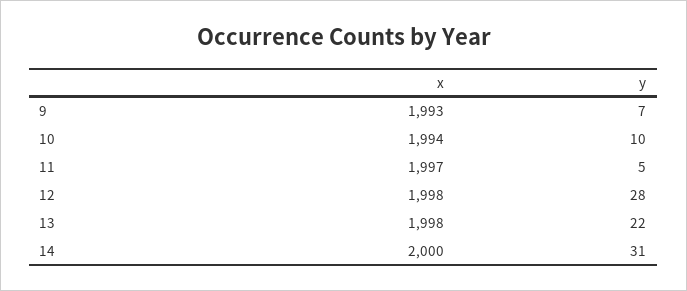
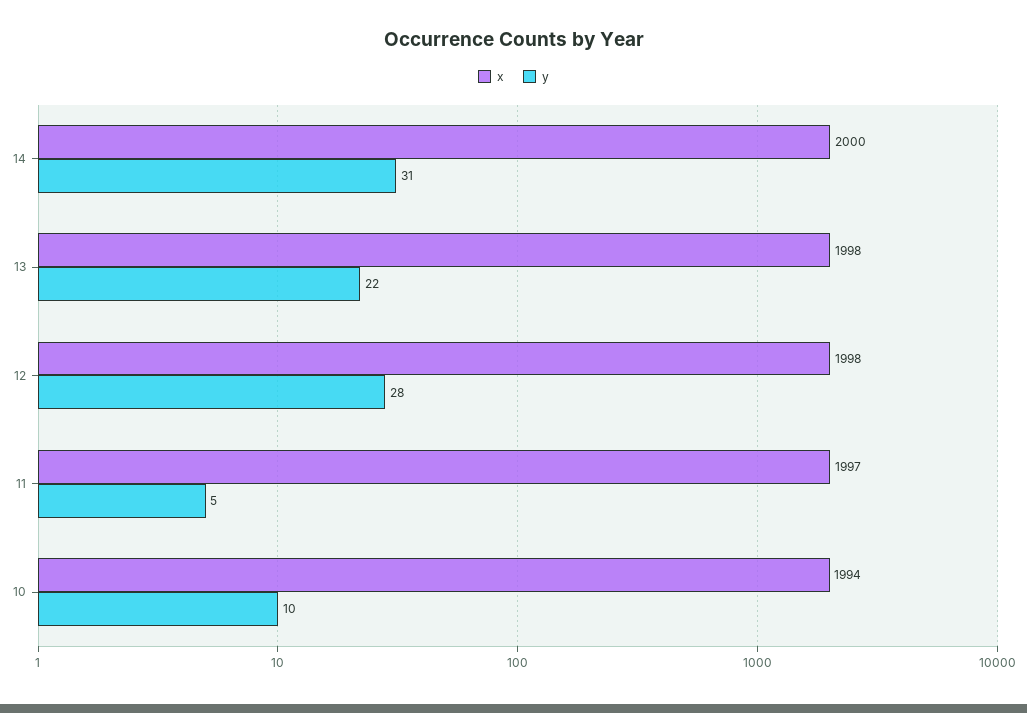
  {
    "x": {
-     "9": 1993,
      "10": 1994,
      "11": 1997,
      "12": 1998,
      "13": 1998,
      "14": 2000
    },
    "y": {
-     "9": 7,
      "10": 10,
      "11": 5,
      "12": 28,
      "13": 22,
      "14": 31
    }
  }

